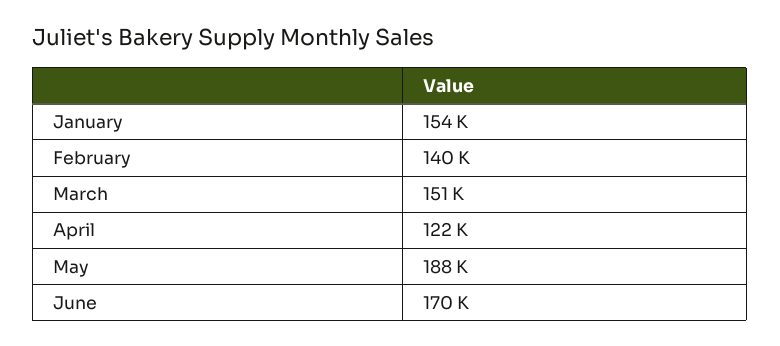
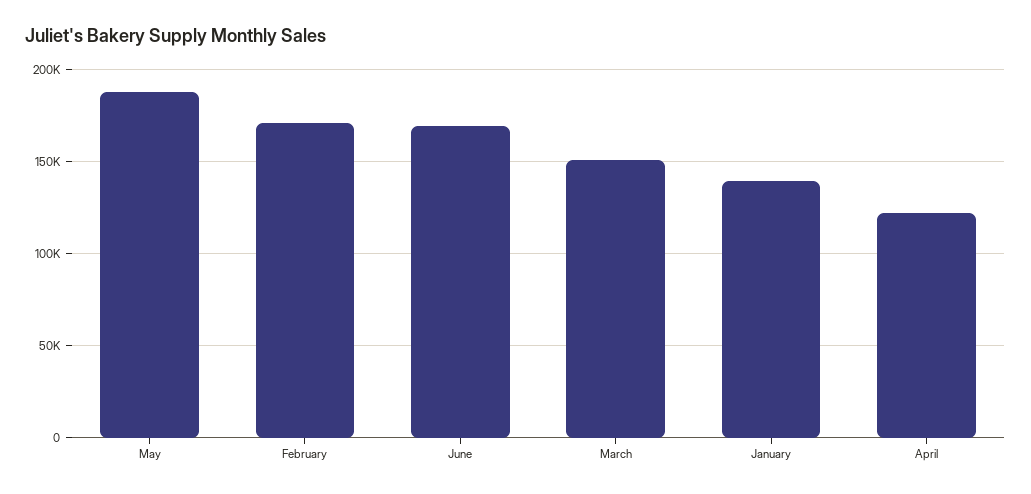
  {
-   "January": 154000,
+   "January": 140000,
-   "February": 140000,
+   "February": 170000,
    "March": 151000,
    "April": 122000,
    "May": 188000,
    "June": 170000
  }

